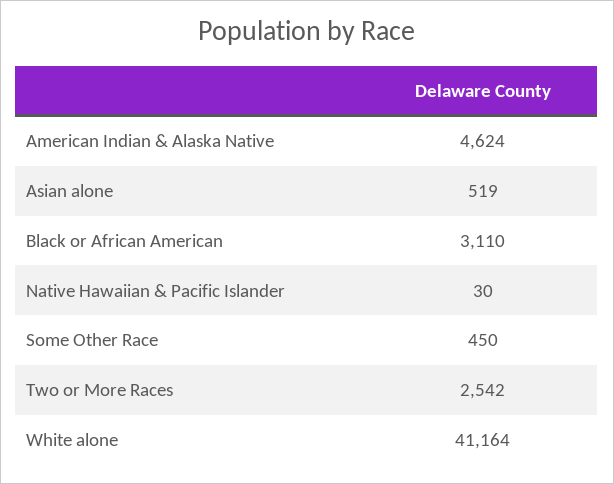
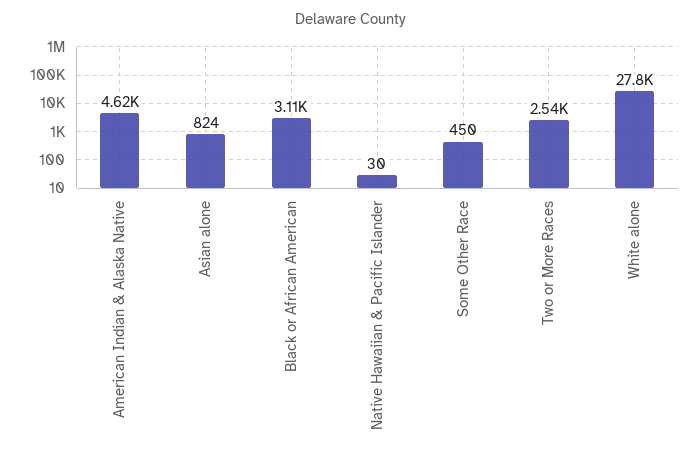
  {
    "American Indian & Alaska Native": 4624,
-   "Asian alone": 519,
+   "Asian alone": 824,
    "Black or African American": 3110,
    "Native Hawaiian & Pacific Islander": 30,
    "Some Other Race": 450,
    "Two or More Races": 2542,
-   "White alone": 41164
+   "White alone": 27800
  }

